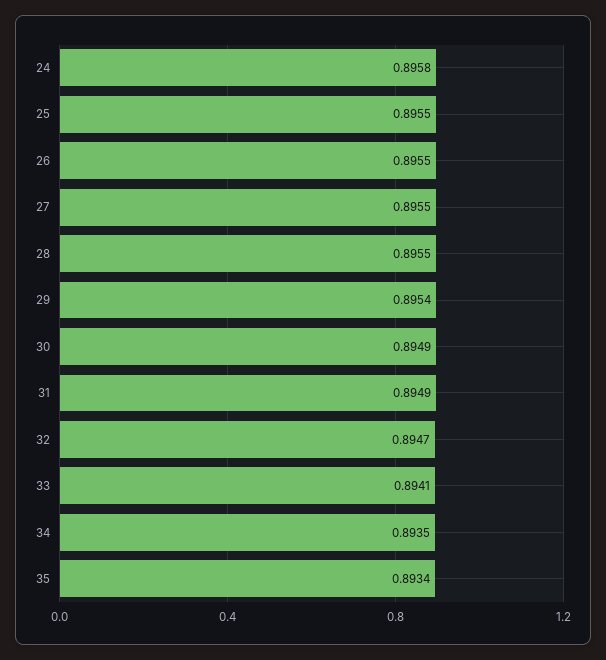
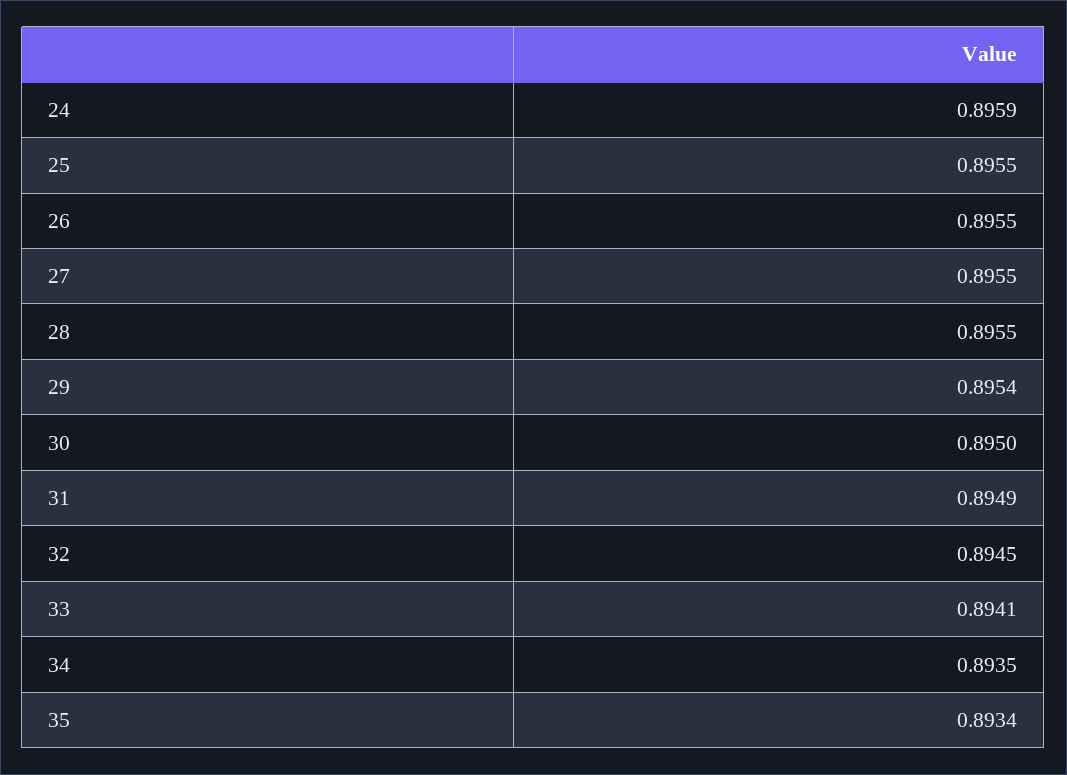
  {
-   "24": 0.8958,
+   "24": 0.8959,
    "25": 0.8955,
    "26": 0.8955,
    "27": 0.8955,
    "28": 0.8955,
    "29": 0.8954,
-   "30": 0.8949,
+   "30": 0.895,
    "31": 0.8949,
-   "32": 0.8947,
+   "32": 0.8945,
    "33": 0.8941,
    "34": 0.8935,
    "35": 0.8934
  }

